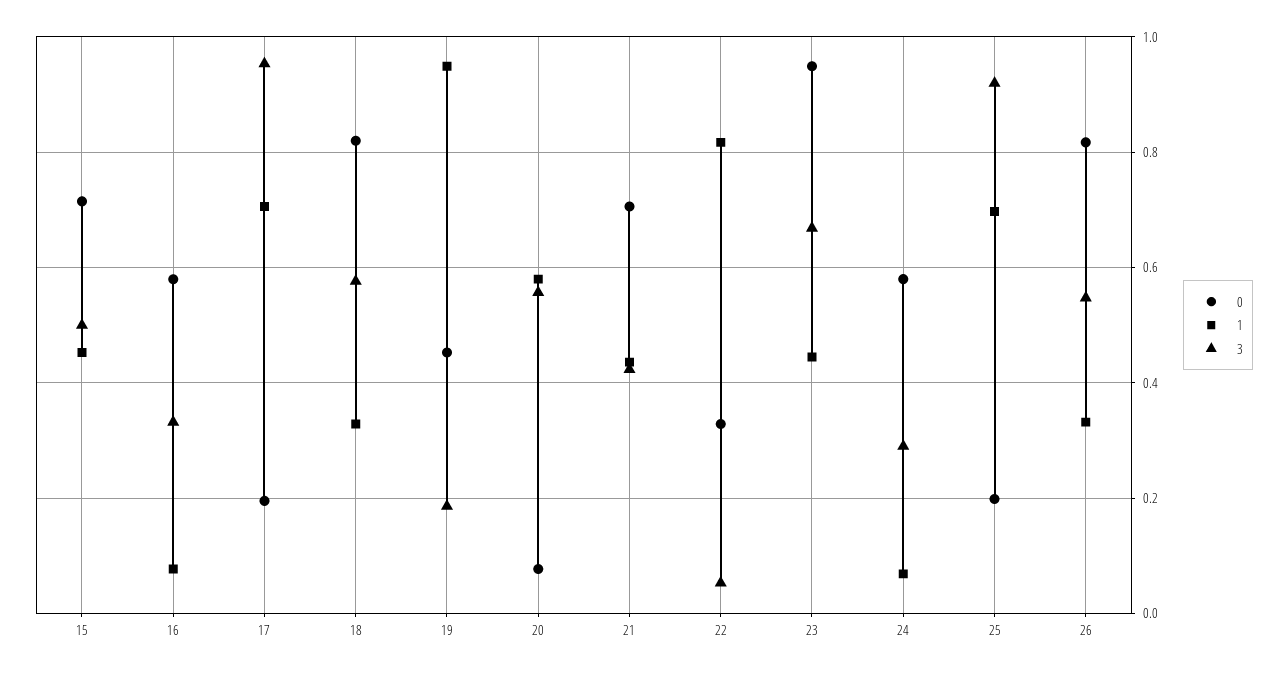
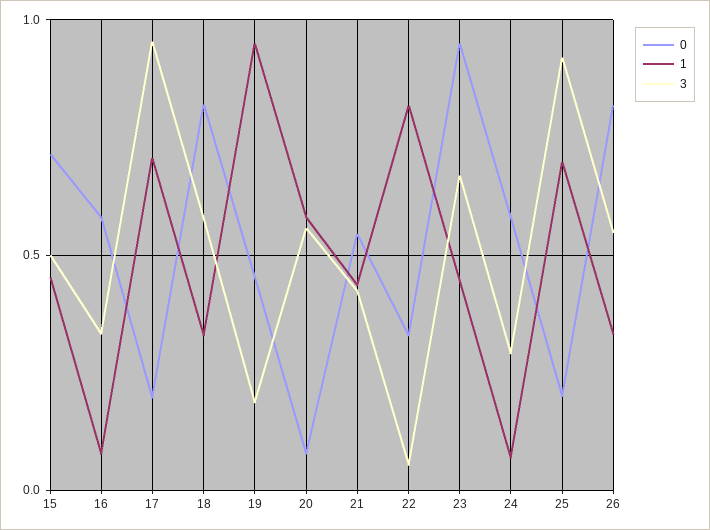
  {
    "0": {
      "15": 0.72,
      "16": 0.58,
      "17": 0.2,
      "18": 0.82,
      "19": 0.46,
      "20": 0.08,
-     "21": 0.7,
+     "21": 0.55,
      "22": 0.32,
      "23": 0.94,
      "24": 0.58,
      "25": 0.2,
      "26": 0.82
    },
    "1": {
      "15": 0.46,
      "16": 0.08,
      "17": 0.7,
      "18": 0.32,
      "19": 0.94,
      "20": 0.58,
      "21": 0.44,
      "22": 0.82,
      "23": 0.44,
      "24": 0.06,
      "25": 0.7,
      "26": 0.34
    },
    "3": {
      "15": 0.5,
      "16": 0.34,
      "17": 0.96,
      "18": 0.58,
      "19": 0.18,
      "20": 0.56,
      "21": 0.42,
      "22": 0.06,
      "23": 0.66,
      "24": 0.3,
      "25": 0.92,
      "26": 0.54
    }
  }

